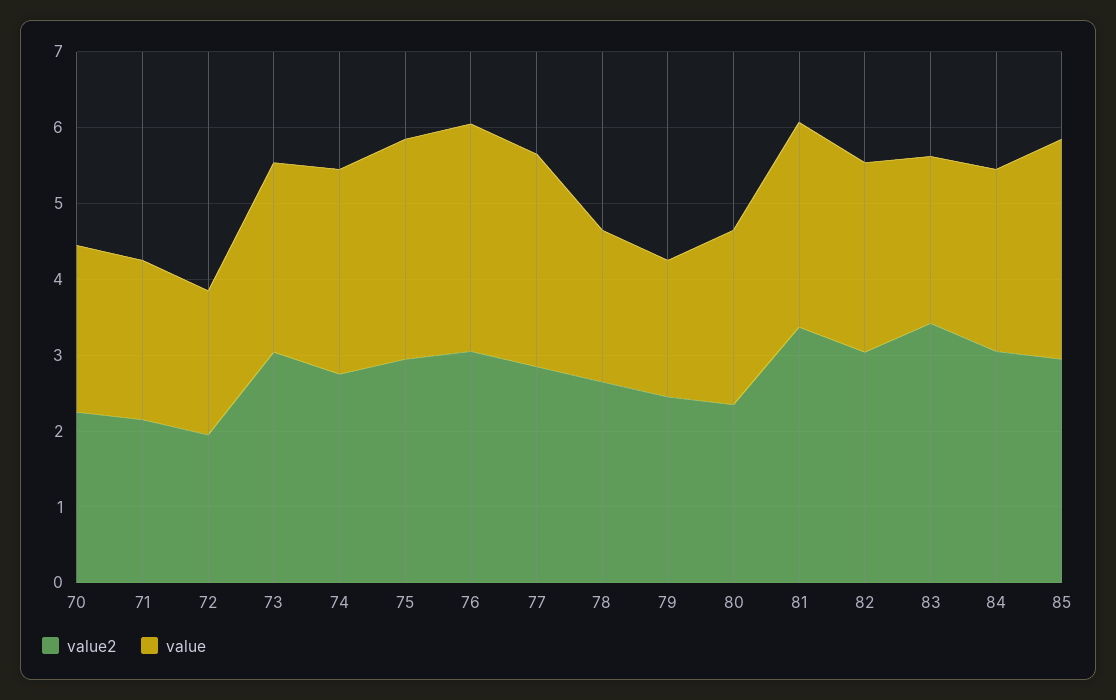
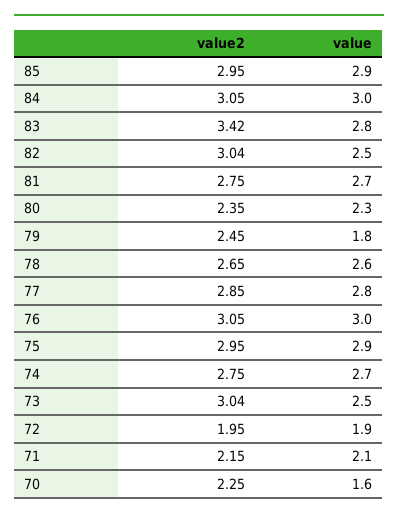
  {
    "value2": {
      "70": 2.25,
      "71": 2.15,
      "72": 1.95,
      "73": 3.04,
      "74": 2.75,
      "75": 2.95,
      "76": 3.05,
      "77": 2.85,
      "78": 2.65,
      "79": 2.45,
      "80": 2.35,
-     "81": 3.4,
+     "81": 2.75,
      "82": 3.04,
      "83": 3.42,
      "84": 3.05,
      "85": 2.95
    },
    "value": {
-     "70": 2.2,
+     "70": 1.6,
      "71": 2.1,
      "72": 1.9,
      "73": 2.5,
      "74": 2.7,
      "75": 2.9,
      "76": 3,
      "77": 2.8,
-     "78": 2,
+     "78": 2.6,
      "79": 1.8,
      "80": 2.3,
      "81": 2.7,
      "82": 2.5,
-     "83": 2.2,
+     "83": 2.8,
-     "84": 2.4,
+     "84": 3,
      "85": 2.9
    }
  }

